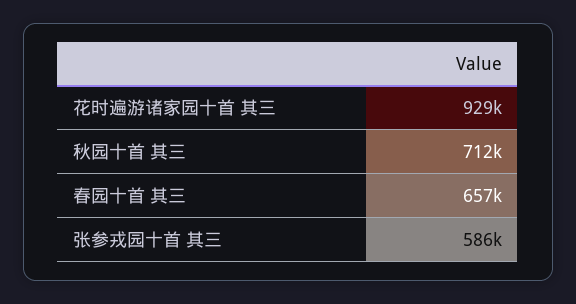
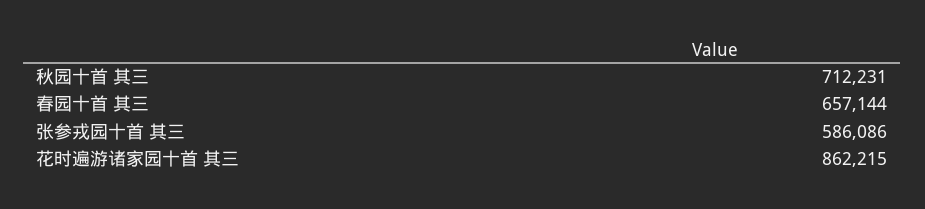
  {
-   "花时遍游诸家园十首 其三": 929000,
+   "花时遍游诸家园十首 其三": 862215,
    "秋园十首 其三": 712231,
    "春园十首 其三": 657144,
    "张参戎园十首 其三": 586086
  }

